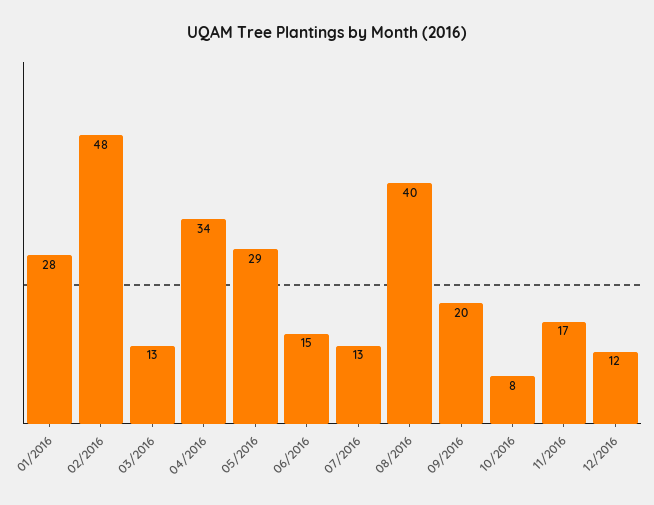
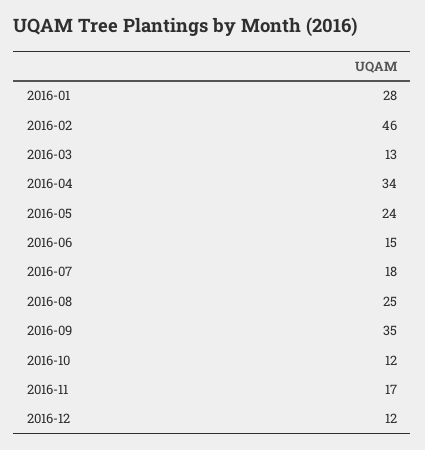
  {
    "01/2016": 28,
-   "02/2016": 48,
+   "02/2016": 46,
    "03/2016": 13,
    "04/2016": 34,
-   "05/2016": 29,
+   "05/2016": 24,
    "06/2016": 15,
-   "07/2016": 13,
+   "07/2016": 18,
-   "08/2016": 40,
+   "08/2016": 25,
-   "09/2016": 20,
+   "09/2016": 35,
-   "10/2016": 8,
+   "10/2016": 12,
    "11/2016": 17,
    "12/2016": 12
  }

